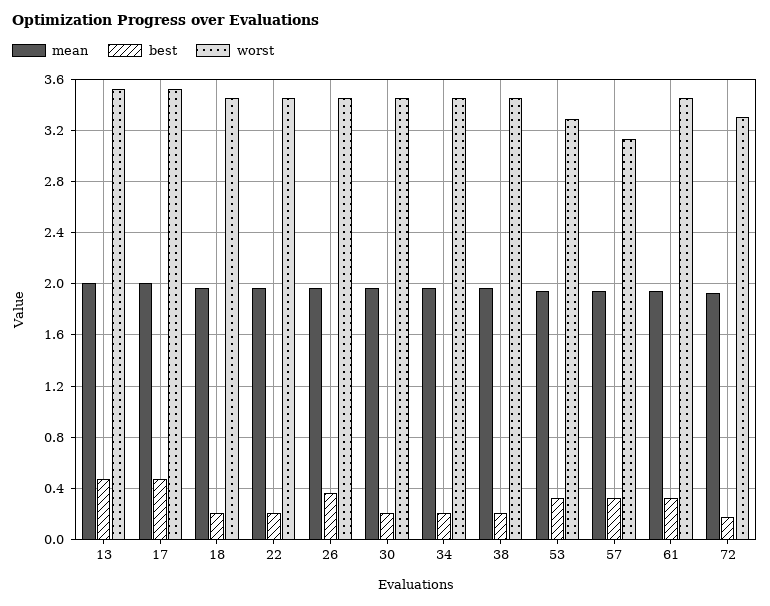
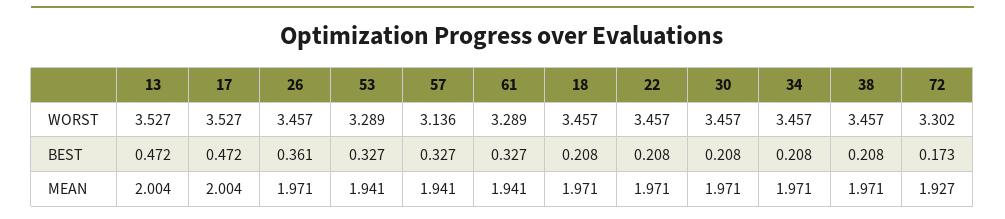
  {
    "mean": {
      "13": 2.004,
      "17": 2.004,
      "18": 1.971,
      "22": 1.971,
      "26": 1.971,
      "30": 1.971,
      "34": 1.971,
      "38": 1.971,
      "53": 1.941,
      "57": 1.941,
      "61": 1.941,
      "72": 1.927
    },
    "best": {
      "13": 0.472,
      "17": 0.472,
      "18": 0.208,
      "22": 0.208,
      "26": 0.361,
      "30": 0.208,
      "34": 0.208,
      "38": 0.208,
      "53": 0.327,
      "57": 0.327,
      "61": 0.327,
      "72": 0.173
    },
    "worst": {
      "13": 3.527,
      "17": 3.527,
      "18": 3.457,
      "22": 3.457,
      "26": 3.457,
      "30": 3.457,
      "34": 3.457,
      "38": 3.457,
      "53": 3.289,
      "57": 3.136,
-     "61": 3.45,
+     "61": 3.289,
      "72": 3.302
    }
  }

